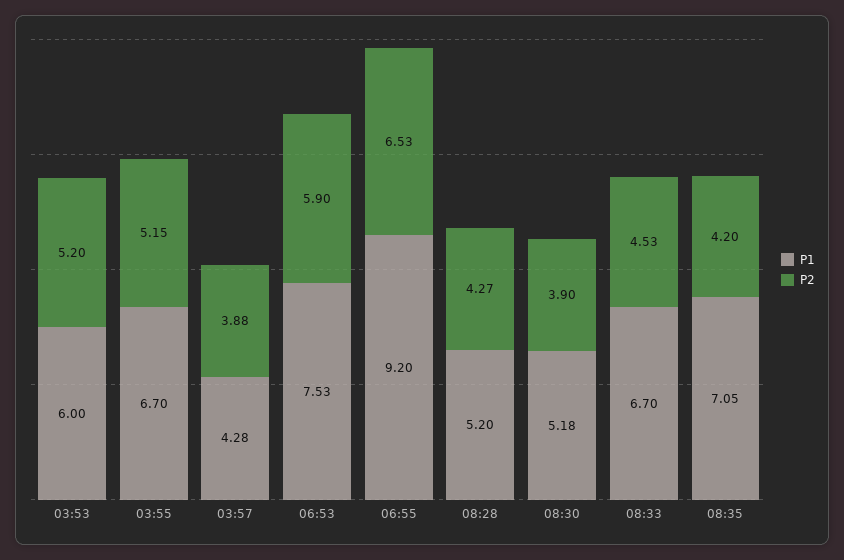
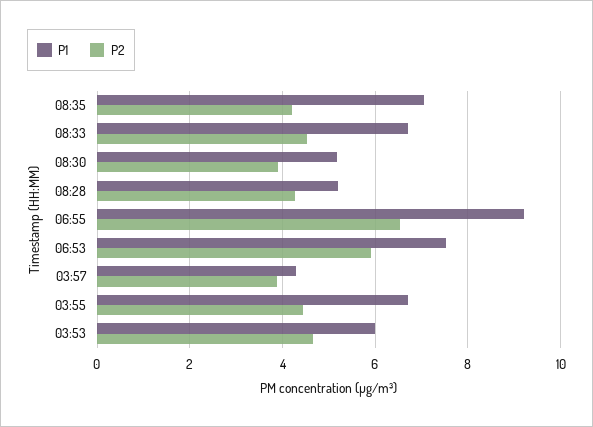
  {
    "P1": {
      "03:53": 6,
      "03:55": 6.7,
      "03:57": 4.28,
      "06:53": 7.53,
      "06:55": 9.2,
      "08:28": 5.2,
      "08:30": 5.18,
      "08:33": 6.7,
      "08:35": 7.05
    },
    "P2": {
-     "03:53": 5.2,
+     "03:53": 4.6,
-     "03:55": 5.15,
+     "03:55": 4.4,
      "03:57": 3.88,
      "06:53": 5.9,
      "06:55": 6.53,
      "08:28": 4.27,
      "08:30": 3.9,
      "08:33": 4.53,
      "08:35": 4.2
    }
  }

